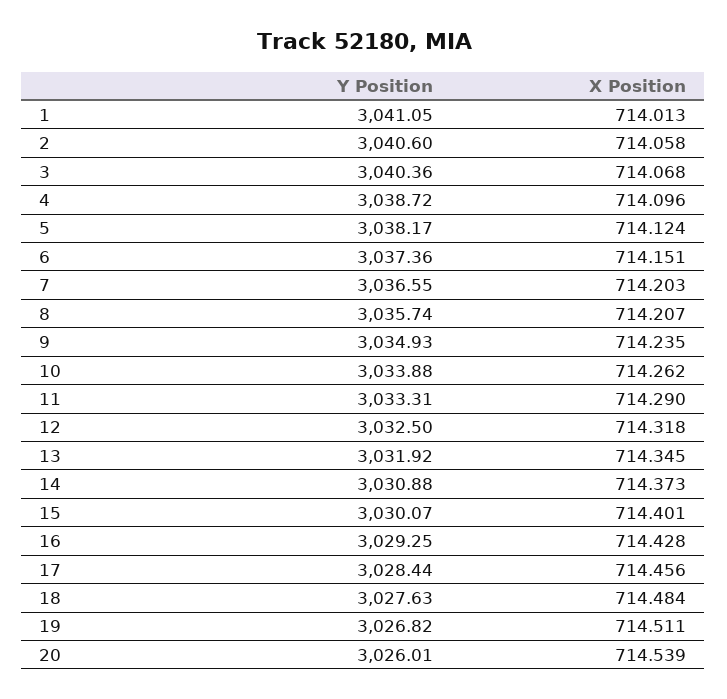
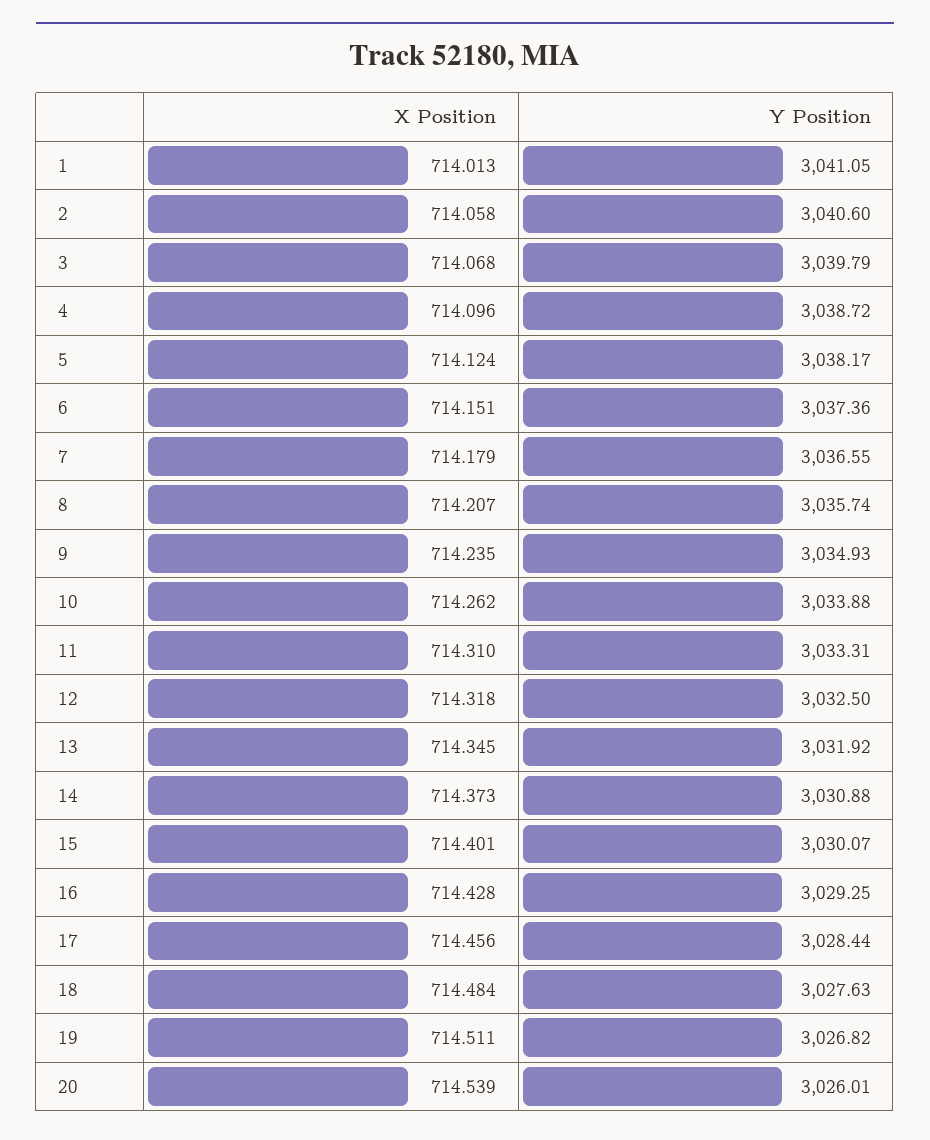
  {
    "Y Position": {
      "1": 3041.05,
      "2": 3040.6,
-     "3": 3040.36,
+     "3": 3039.79,
      "4": 3038.72,
      "5": 3038.17,
      "6": 3037.36,
      "7": 3036.55,
      "8": 3035.74,
      "9": 3034.93,
      "10": 3033.88,
      "11": 3033.31,
      "12": 3032.5,
      "13": 3031.92,
      "14": 3030.88,
      "15": 3030.07,
      "16": 3029.25,
      "17": 3028.44,
      "18": 3027.63,
      "19": 3026.82,
      "20": 3026.01
    },
    "X Position": {
      "1": 714.013,
      "2": 714.058,
      "3": 714.068,
      "4": 714.096,
      "5": 714.124,
      "6": 714.151,
-     "7": 714.203,
+     "7": 714.179,
      "8": 714.207,
      "9": 714.235,
      "10": 714.262,
-     "11": 714.29,
+     "11": 714.31,
      "12": 714.318,
      "13": 714.345,
      "14": 714.373,
      "15": 714.401,
      "16": 714.428,
      "17": 714.456,
      "18": 714.484,
      "19": 714.511,
      "20": 714.539
    }
  }

